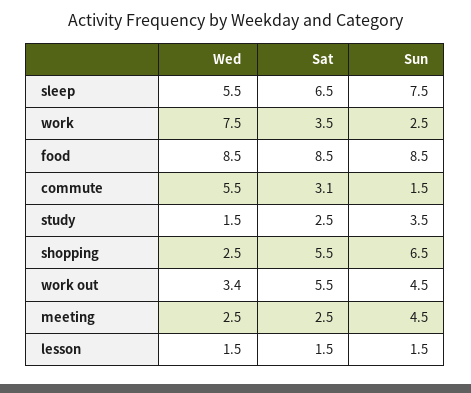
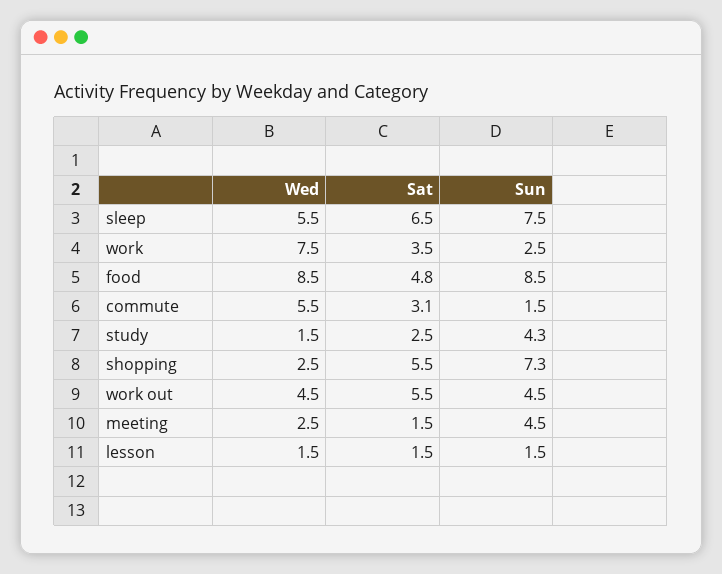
  {
    "Wed": {
      "sleep": 5.5,
      "work": 7.5,
      "food": 8.5,
      "commute": 5.5,
      "study": 1.5,
      "shopping": 2.5,
-     "work out": 3.4,
+     "work out": 4.5,
      "meeting": 2.5,
      "lesson": 1.5
    },
    "Sat": {
      "sleep": 6.5,
      "work": 3.5,
-     "food": 8.5,
+     "food": 4.8,
      "commute": 3.1,
      "study": 2.5,
      "shopping": 5.5,
      "work out": 5.5,
-     "meeting": 2.5,
+     "meeting": 1.5,
      "lesson": 1.5
    },
    "Sun": {
      "sleep": 7.5,
      "work": 2.5,
      "food": 8.5,
      "commute": 1.5,
-     "study": 3.5,
+     "study": 4.3,
-     "shopping": 6.5,
+     "shopping": 7.3,
      "work out": 4.5,
      "meeting": 4.5,
      "lesson": 1.5
    }
  }

